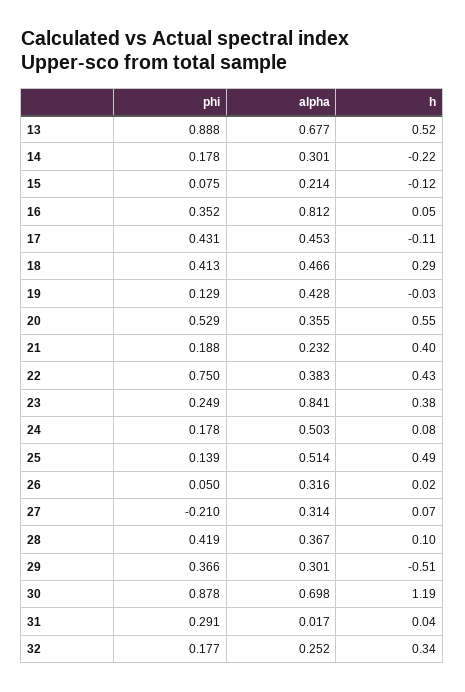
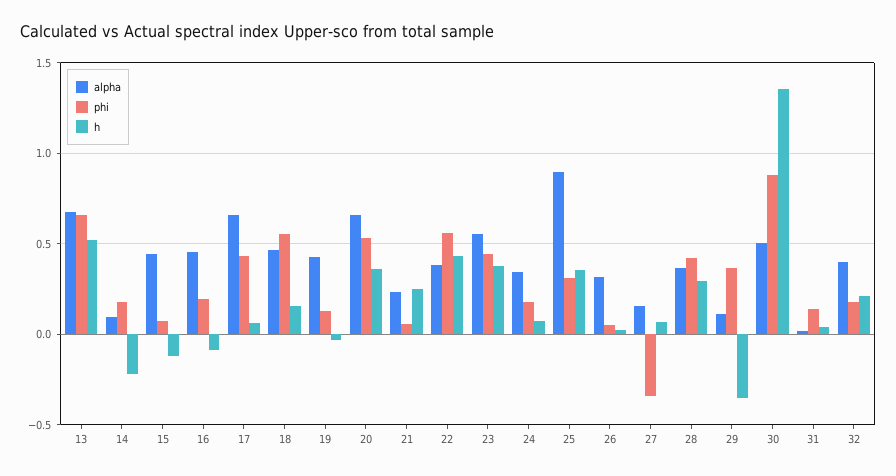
  {
    "phi": {
-     "13": 0.888,
+     "13": 0.65,
      "14": 0.178,
      "15": 0.075,
-     "16": 0.352,
+     "16": 0.2,
      "17": 0.431,
-     "18": 0.413,
+     "18": 0.55,
      "19": 0.129,
      "20": 0.529,
-     "21": 0.188,
+     "21": 0.05,
-     "22": 0.75,
+     "22": 0.55,
-     "23": 0.249,
+     "23": 0.45,
      "24": 0.178,
-     "25": 0.139,
+     "25": 0.3,
      "26": 0.05,
-     "27": -0.21,
+     "27": -0.35,
      "28": 0.419,
      "29": 0.366,
      "30": 0.878,
-     "31": 0.291,
+     "31": 0.15,
      "32": 0.177
    },
    "alpha": {
      "13": 0.677,
-     "14": 0.301,
+     "14": 0.1,
-     "15": 0.214,
+     "15": 0.45,
-     "16": 0.812,
+     "16": 0.45,
-     "17": 0.453,
+     "17": 0.65,
      "18": 0.466,
      "19": 0.428,
-     "20": 0.355,
+     "20": 0.65,
      "21": 0.232,
      "22": 0.383,
-     "23": 0.841,
+     "23": 0.55,
-     "24": 0.503,
+     "24": 0.35,
-     "25": 0.514,
+     "25": 0.9,
      "26": 0.316,
-     "27": 0.314,
+     "27": 0.15,
      "28": 0.367,
-     "29": 0.301,
+     "29": 0.1,
-     "30": 0.698,
+     "30": 0.5,
      "31": 0.017,
-     "32": 0.252
+     "32": 0.4
    },
    "h": {
      "13": 0.52,
      "14": -0.22,
      "15": -0.12,
-     "16": 0.05,
+     "16": -0.1,
-     "17": -0.11,
+     "17": 0.05,
-     "18": 0.29,
+     "18": 0.15,
      "19": -0.03,
-     "20": 0.55,
+     "20": 0.35,
-     "21": 0.4,
+     "21": 0.25,
      "22": 0.43,
      "23": 0.38,
      "24": 0.08,
-     "25": 0.49,
+     "25": 0.35,
      "26": 0.02,
      "27": 0.07,
-     "28": 0.1,
+     "28": 0.3,
-     "29": -0.51,
+     "29": -0.35,
-     "30": 1.19,
+     "30": 1.35,
      "31": 0.04,
-     "32": 0.34
+     "32": 0.2
    }
  }

